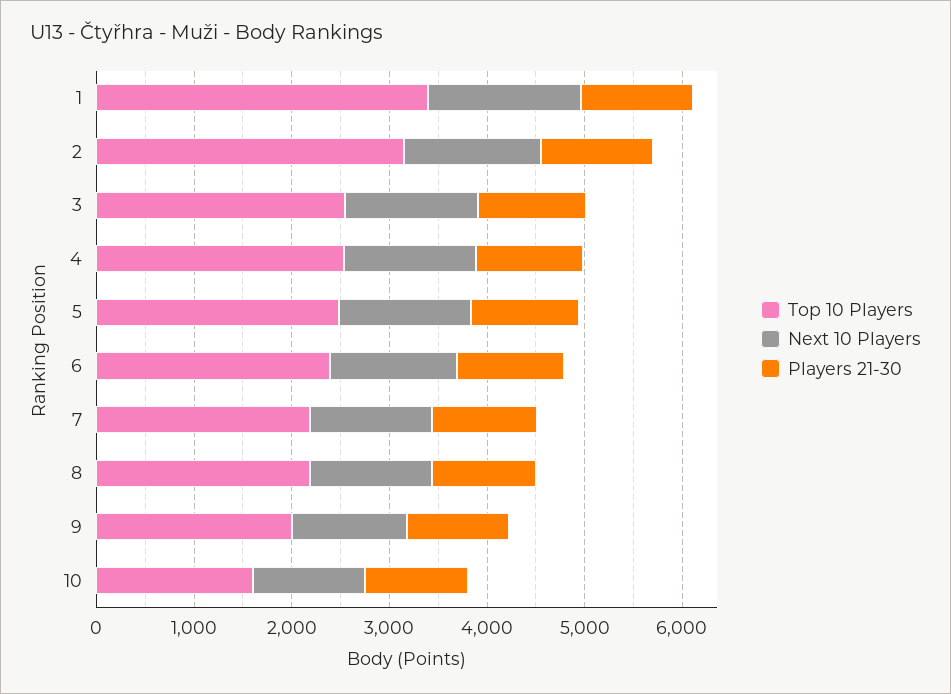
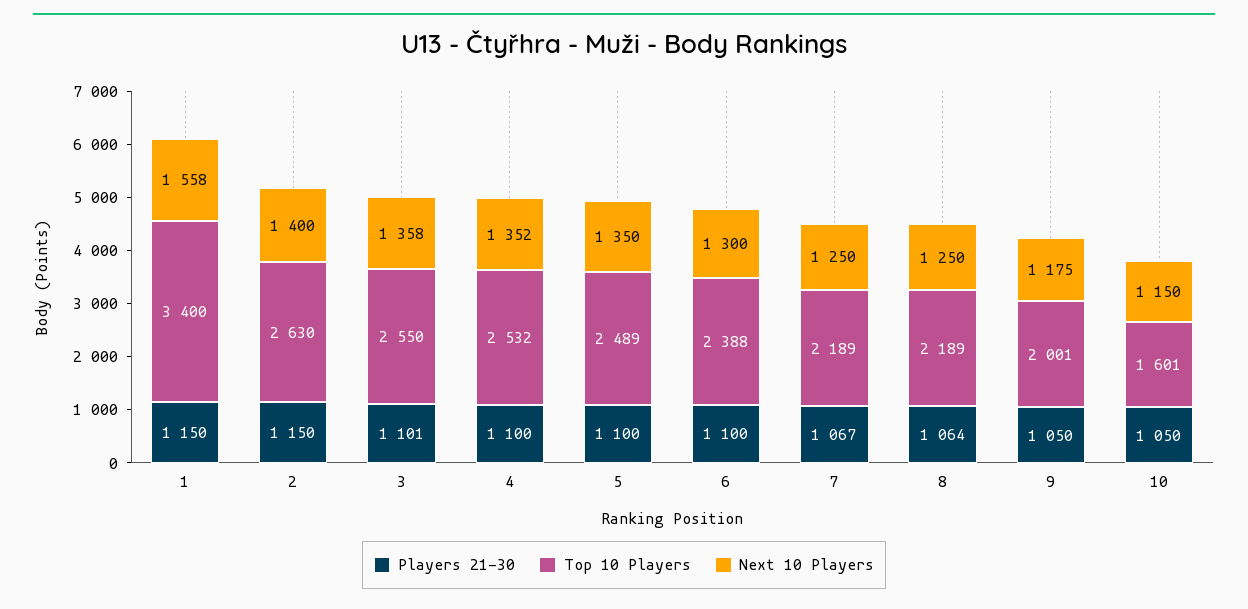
  {
    "Top 10 Players": {
      "1": 3400,
-     "2": 3200,
+     "2": 2630,
      "3": 2550,
      "4": 2532,
      "5": 2489,
      "6": 2388,
      "7": 2189,
      "8": 2189,
      "9": 2001,
      "10": 1601
    },
    "Next 10 Players": {
      "1": 1558,
      "2": 1400,
      "3": 1358,
      "4": 1352,
      "5": 1350,
      "6": 1300,
      "7": 1250,
      "8": 1250,
      "9": 1175,
      "10": 1150
    },
    "Players 21-30": {
      "1": 1150,
      "2": 1150,
      "3": 1101,
      "4": 1100,
      "5": 1100,
      "6": 1100,
      "7": 1067,
      "8": 1064,
      "9": 1050,
      "10": 1050
    }
  }

